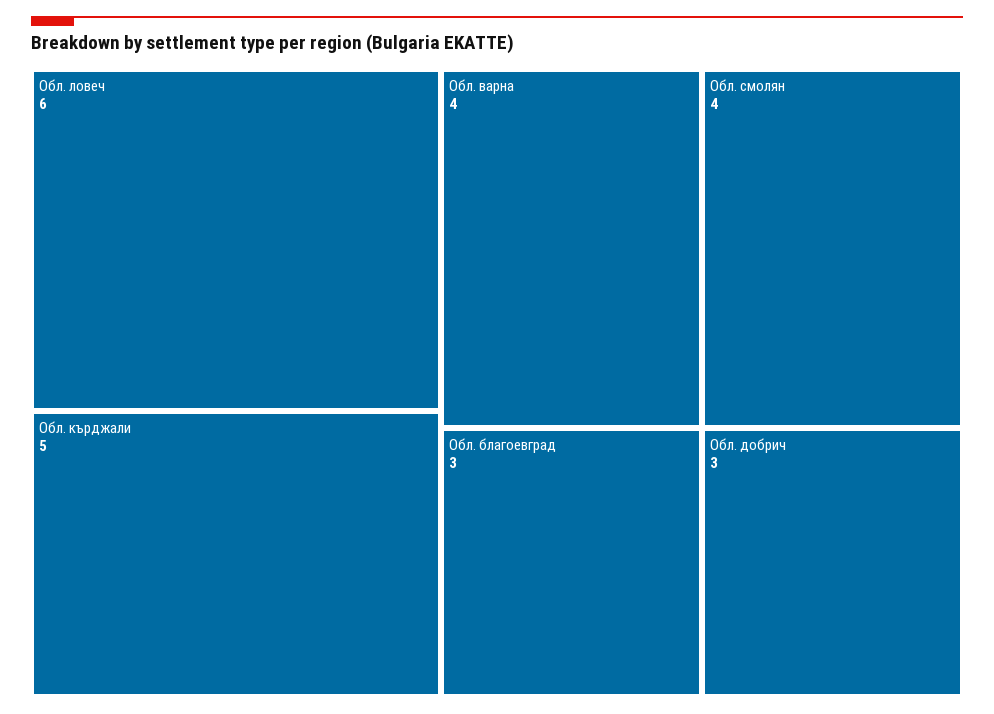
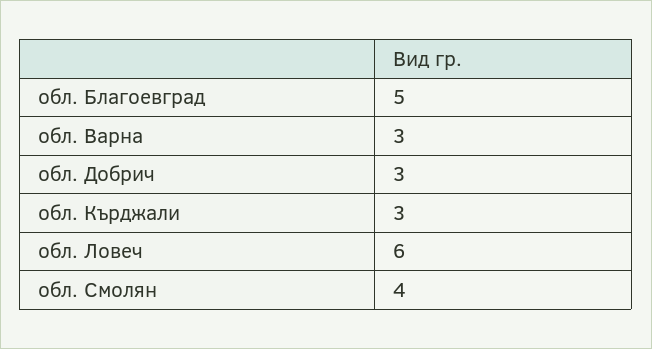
  {
    "Обл. ловеч": 6,
-   "Обл. кърджали": 5,
+   "Обл. кърджали": 3,
-   "Обл. варна": 4,
+   "Обл. варна": 3,
    "Обл. смолян": 4,
-   "Обл. благоевград": 3,
+   "Обл. благоевград": 5,
    "Обл. добрич": 3
  }

